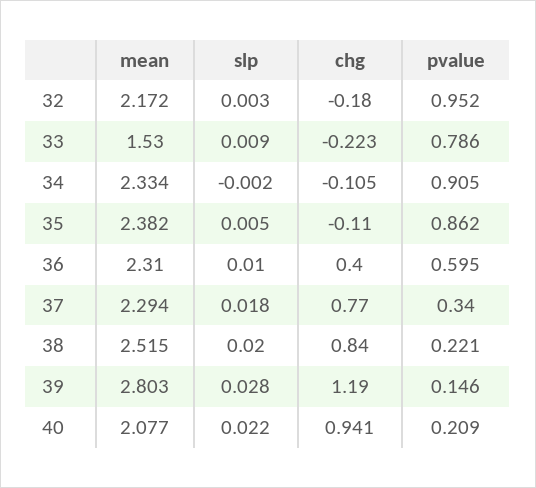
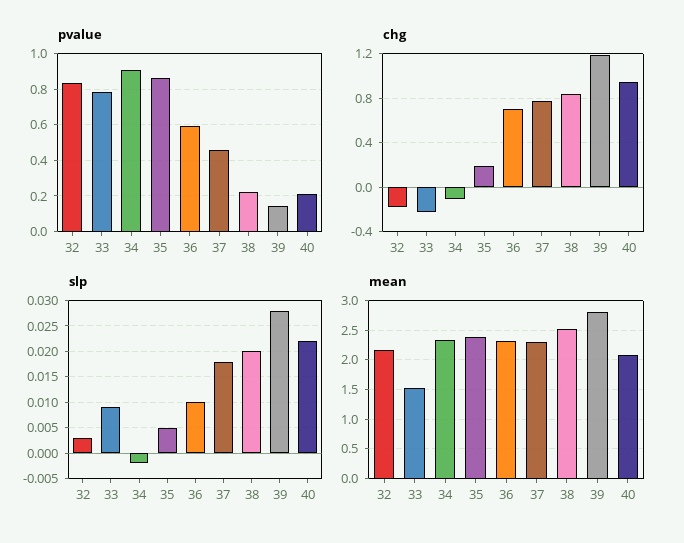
  {
    "mean": {
      "32": 2.172,
      "33": 1.53,
      "34": 2.334,
      "35": 2.382,
      "36": 2.31,
      "37": 2.294,
      "38": 2.515,
      "39": 2.803,
      "40": 2.077
    },
    "slp": {
      "32": 0.003,
      "33": 0.009,
      "34": -0.002,
      "35": 0.005,
      "36": 0.01,
      "37": 0.018,
      "38": 0.02,
      "39": 0.028,
      "40": 0.022
    },
    "chg": {
      "32": -0.18,
      "33": -0.223,
      "34": -0.105,
-     "35": -0.11,
+     "35": 0.2,
-     "36": 0.4,
+     "36": 0.7,
      "37": 0.77,
      "38": 0.84,
      "39": 1.19,
      "40": 0.941
    },
    "pvalue": {
-     "32": 0.952,
+     "32": 0.85,
      "33": 0.786,
      "34": 0.905,
      "35": 0.862,
      "36": 0.595,
-     "37": 0.34,
+     "37": 0.45,
      "38": 0.221,
      "39": 0.146,
      "40": 0.209
    }
  }

